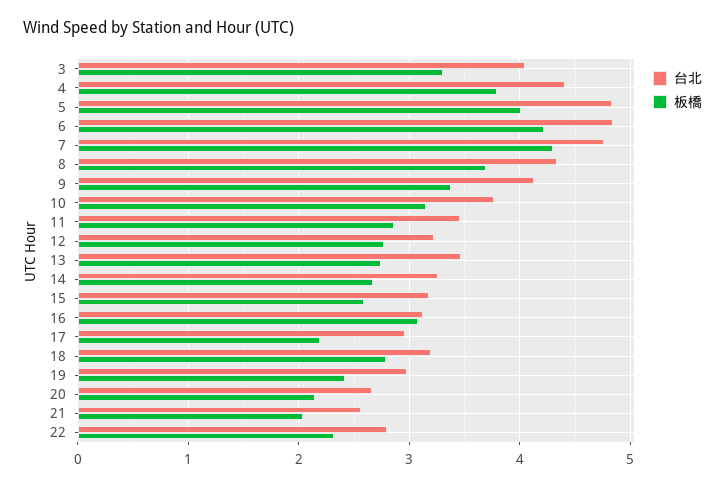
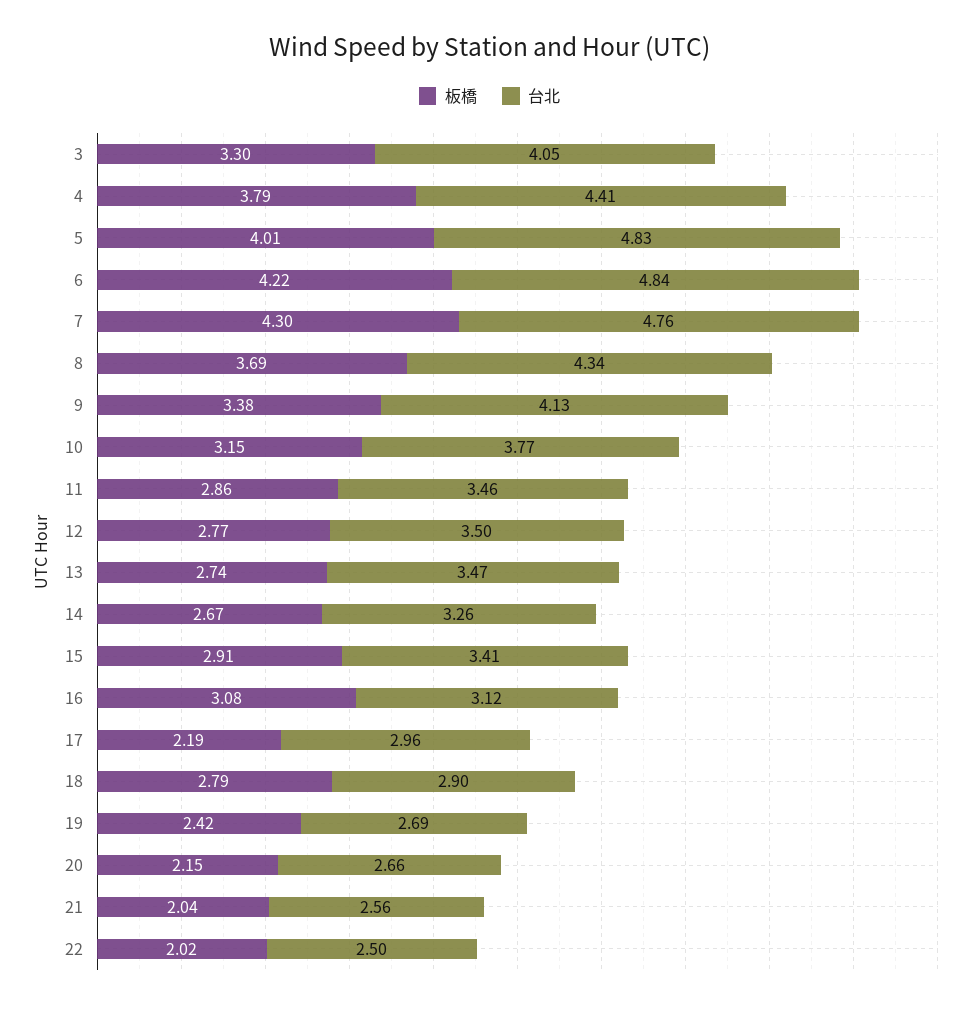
  {
    "台北": {
      "3": 4.05,
      "4": 4.41,
      "5": 4.83,
      "6": 4.84,
      "7": 4.76,
      "8": 4.34,
      "9": 4.13,
      "10": 3.77,
      "11": 3.46,
-     "12": 3.2,
+     "12": 3.5,
      "13": 3.47,
      "14": 3.26,
-     "15": 3.2,
+     "15": 3.41,
      "16": 3.12,
      "17": 2.96,
-     "18": 3.2,
+     "18": 2.9,
-     "19": 3,
+     "19": 2.69,
      "20": 2.66,
      "21": 2.56,
-     "22": 2.8
+     "22": 2.5
    },
    "板橋": {
      "3": 3.3,
      "4": 3.79,
      "5": 4.01,
      "6": 4.22,
      "7": 4.3,
      "8": 3.69,
      "9": 3.38,
      "10": 3.15,
      "11": 2.86,
      "12": 2.77,
      "13": 2.74,
      "14": 2.67,
-     "15": 2.6,
+     "15": 2.91,
      "16": 3.08,
      "17": 2.19,
      "18": 2.79,
      "19": 2.42,
      "20": 2.15,
      "21": 2.04,
-     "22": 2.3
+     "22": 2.02
    }
  }

